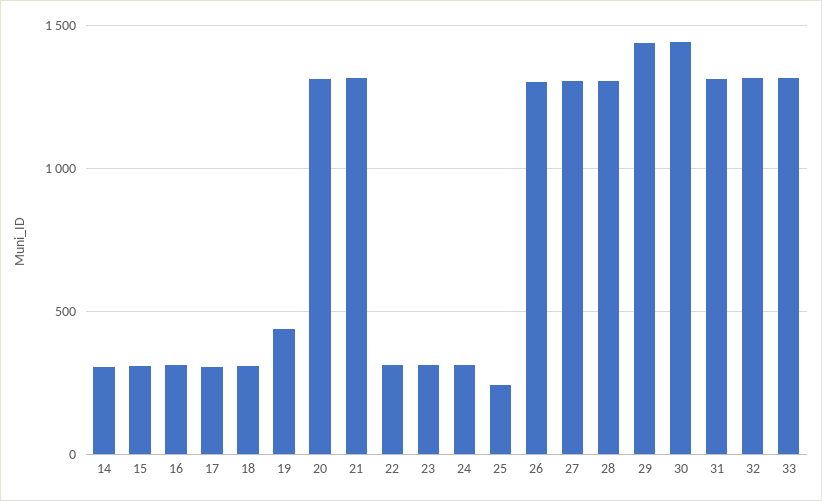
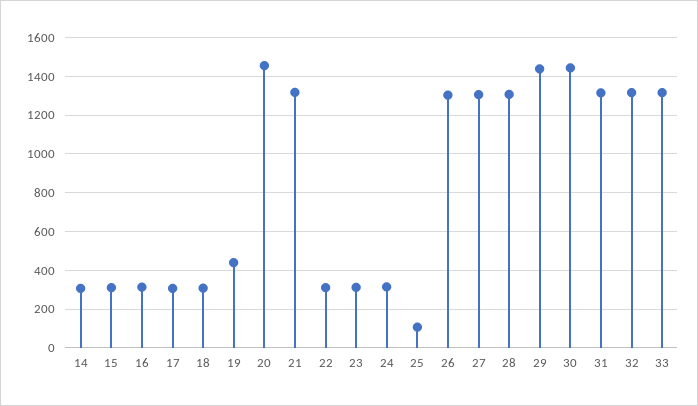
  {
    "14": 300,
    "15": 300,
    "16": 300,
    "17": 300,
    "18": 300,
    "19": 450,
-   "20": 1300,
+   "20": 1450,
    "21": 1300,
    "22": 300,
    "23": 300,
    "24": 300,
-   "25": 250,
+   "25": 100,
    "26": 1300,
    "27": 1300,
    "28": 1300,
    "29": 1450,
    "30": 1450,
    "31": 1300,
    "32": 1300,
    "33": 1300
  }

